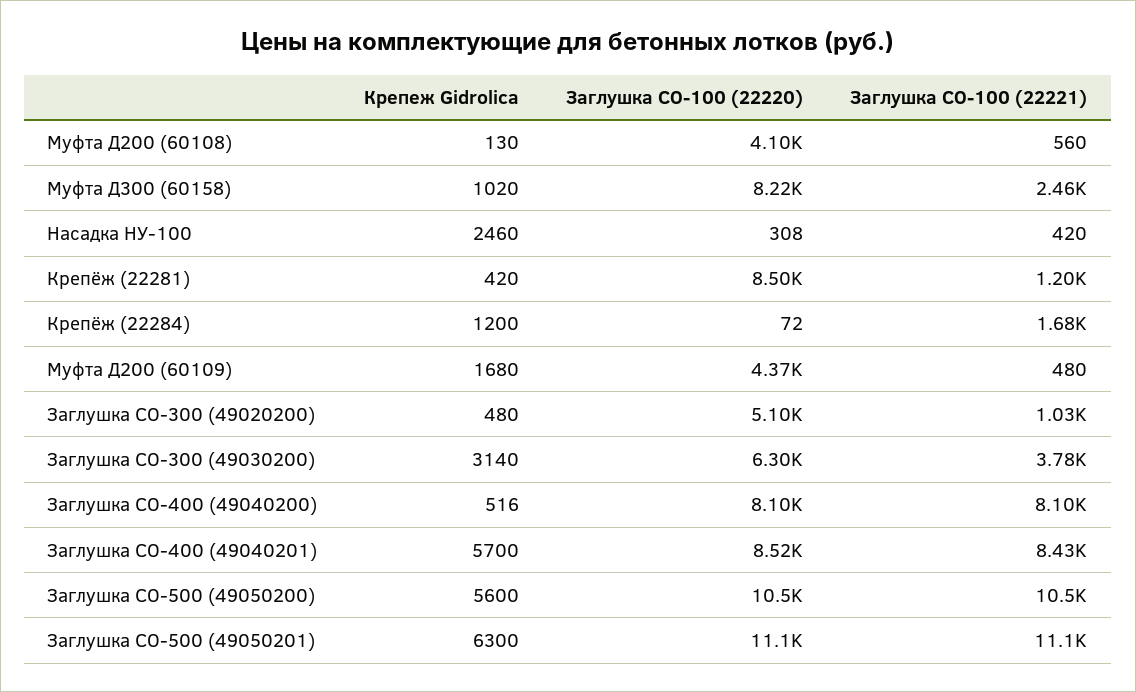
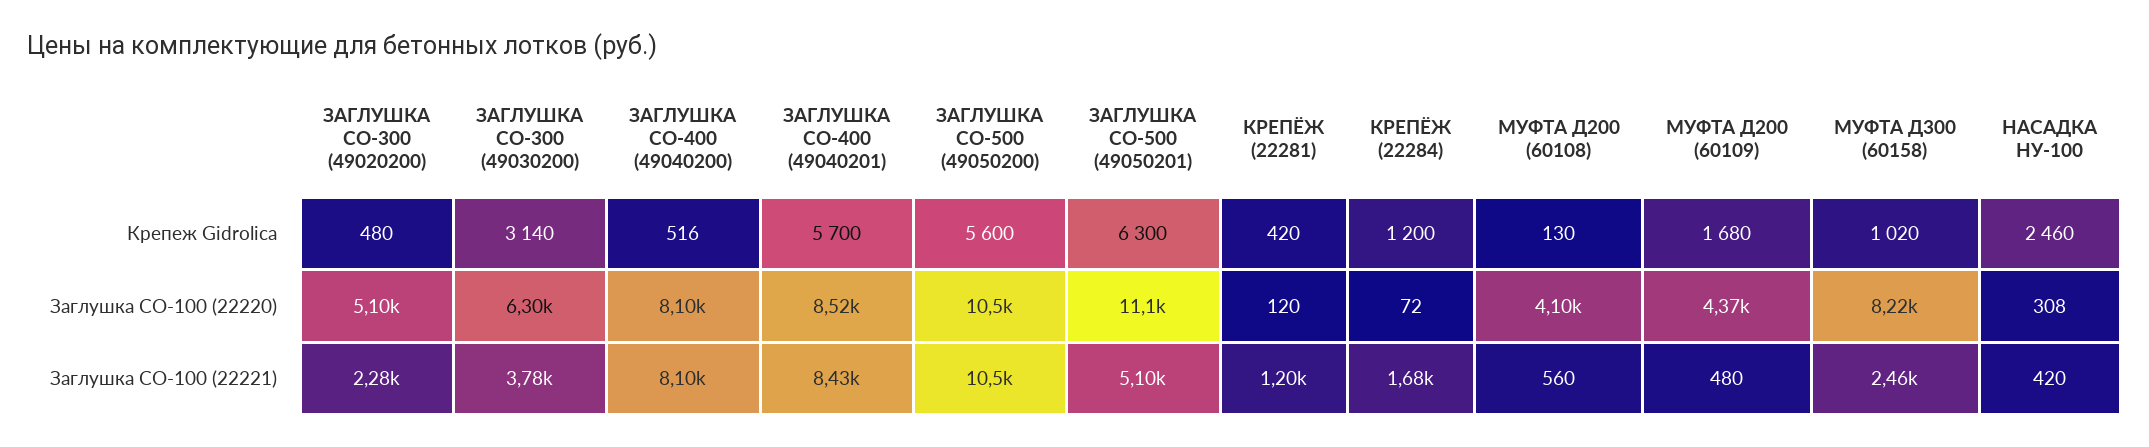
  {
    "Крепеж Gidrolica": {
      "Муфта Д200 (60108)": 130,
      "Муфта Д300 (60158)": 1020,
      "Насадка НУ-100": 2460,
      "Крепёж (22281)": 420,
      "Крепёж (22284)": 1200,
      "Муфта Д200 (60109)": 1680,
      "Заглушка СО-300 (49020200)": 480,
      "Заглушка СО-300 (49030200)": 3140,
      "Заглушка СО-400 (49040200)": 516,
      "Заглушка СО-400 (49040201)": 5700,
      "Заглушка СО-500 (49050200)": 5600,
      "Заглушка СО-500 (49050201)": 6300
    },
    "Заглушка СО-100 (22220)": {
      "Муфта Д200 (60108)": 4100,
      "Муфта Д300 (60158)": 8220,
      "Насадка НУ-100": 308,
-     "Крепёж (22281)": 8500,
+     "Крепёж (22281)": 120,
      "Крепёж (22284)": 72,
      "Муфта Д200 (60109)": 4370,
      "Заглушка СО-300 (49020200)": 5100,
      "Заглушка СО-300 (49030200)": 6300,
      "Заглушка СО-400 (49040200)": 8100,
      "Заглушка СО-400 (49040201)": 8520,
      "Заглушка СО-500 (49050200)": 10500,
      "Заглушка СО-500 (49050201)": 11100
    },
    "Заглушка СО-100 (22221)": {
      "Муфта Д200 (60108)": 560,
      "Муфта Д300 (60158)": 2460,
      "Насадка НУ-100": 420,
      "Крепёж (22281)": 1200,
      "Крепёж (22284)": 1680,
      "Муфта Д200 (60109)": 480,
-     "Заглушка СО-300 (49020200)": 1030,
+     "Заглушка СО-300 (49020200)": 2280,
      "Заглушка СО-300 (49030200)": 3780,
      "Заглушка СО-400 (49040200)": 8100,
      "Заглушка СО-400 (49040201)": 8430,
      "Заглушка СО-500 (49050200)": 10500,
-     "Заглушка СО-500 (49050201)": 11100
+     "Заглушка СО-500 (49050201)": 5100
    }
  }

